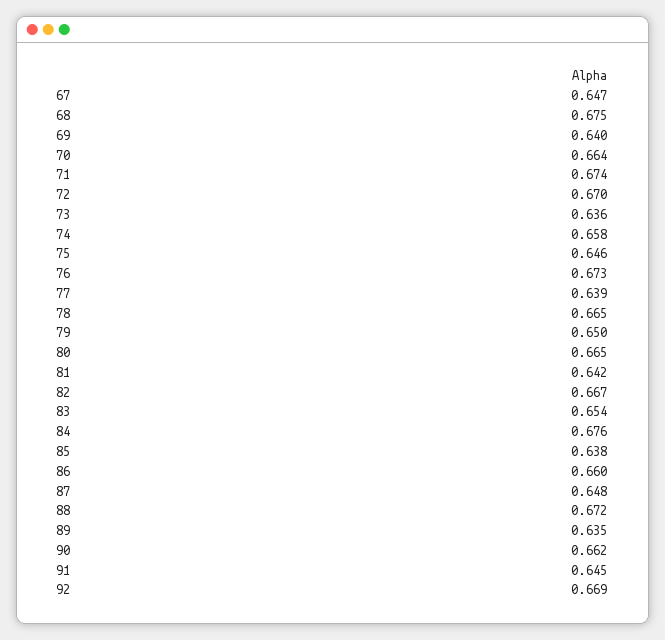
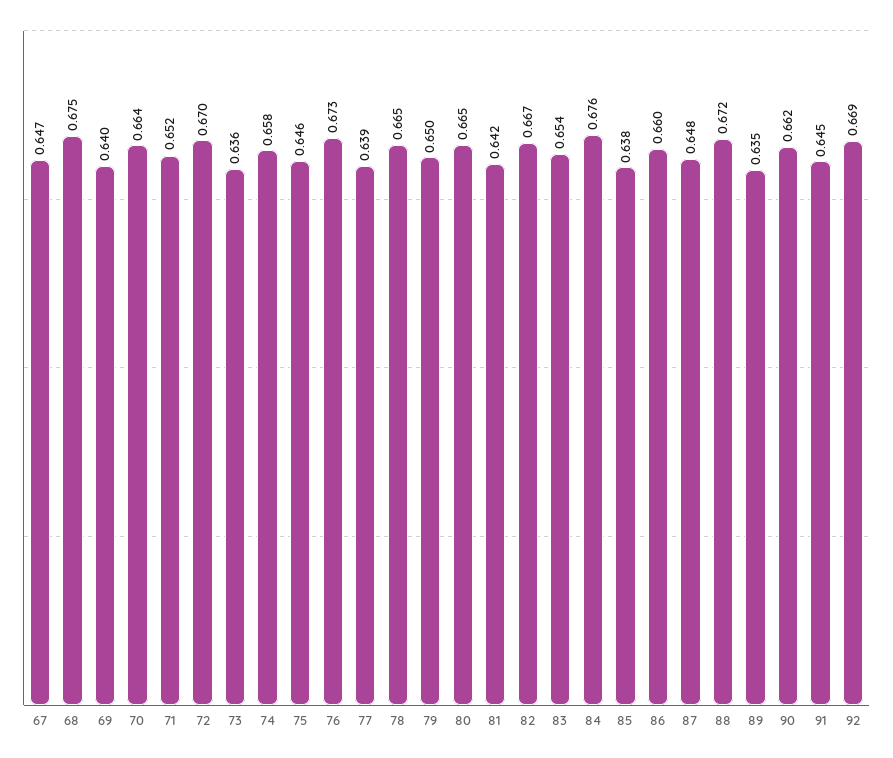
  {
    "67": 0.647,
    "68": 0.675,
    "69": 0.64,
    "70": 0.664,
-   "71": 0.674,
+   "71": 0.652,
    "72": 0.67,
    "73": 0.636,
    "74": 0.658,
    "75": 0.646,
    "76": 0.673,
    "77": 0.639,
    "78": 0.665,
    "79": 0.65,
    "80": 0.665,
    "81": 0.642,
    "82": 0.667,
    "83": 0.654,
    "84": 0.676,
    "85": 0.638,
    "86": 0.66,
    "87": 0.648,
    "88": 0.672,
    "89": 0.635,
    "90": 0.662,
    "91": 0.645,
    "92": 0.669
  }

